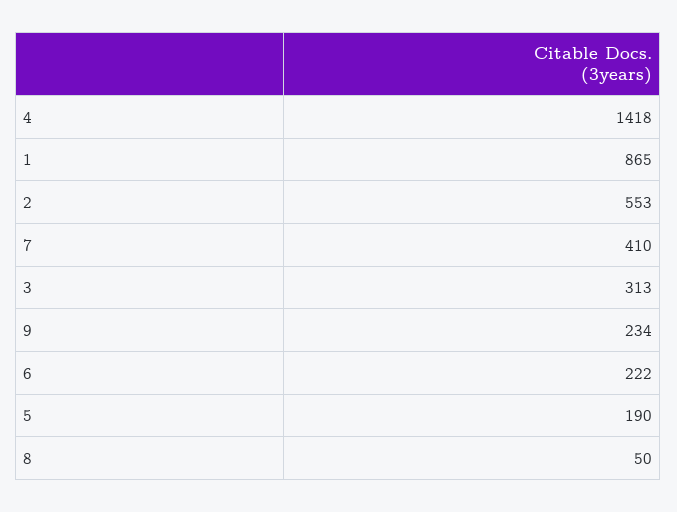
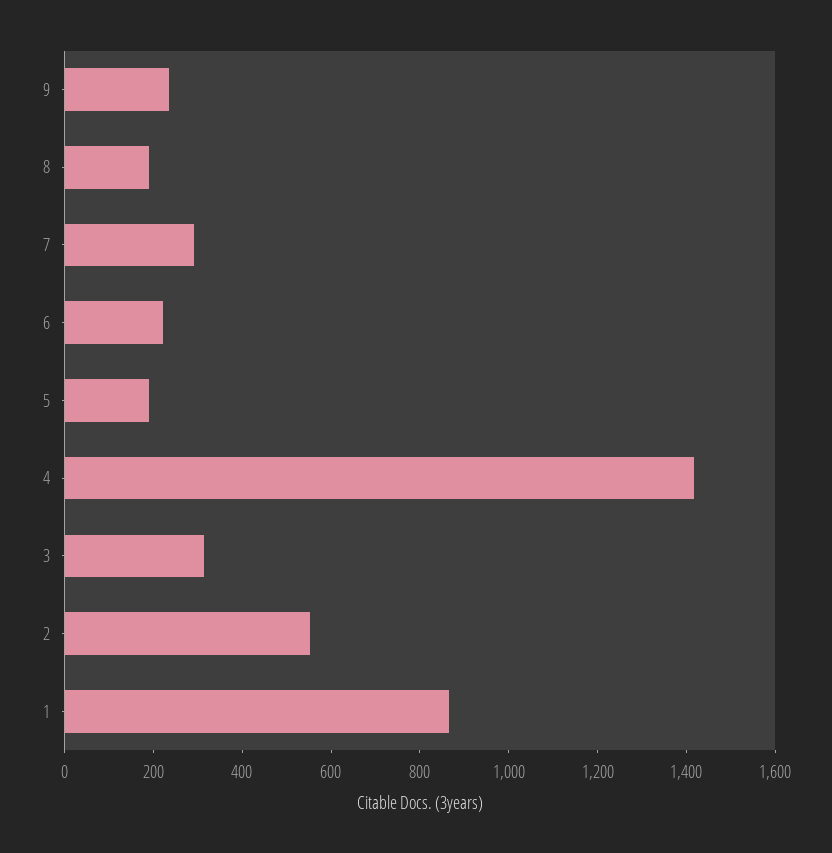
  {
    "4": 1418,
    "1": 865,
    "2": 553,
-   "7": 410,
+   "7": 300,
    "3": 313,
    "9": 234,
    "6": 222,
    "5": 190,
-   "8": 50
+   "8": 200
  }

